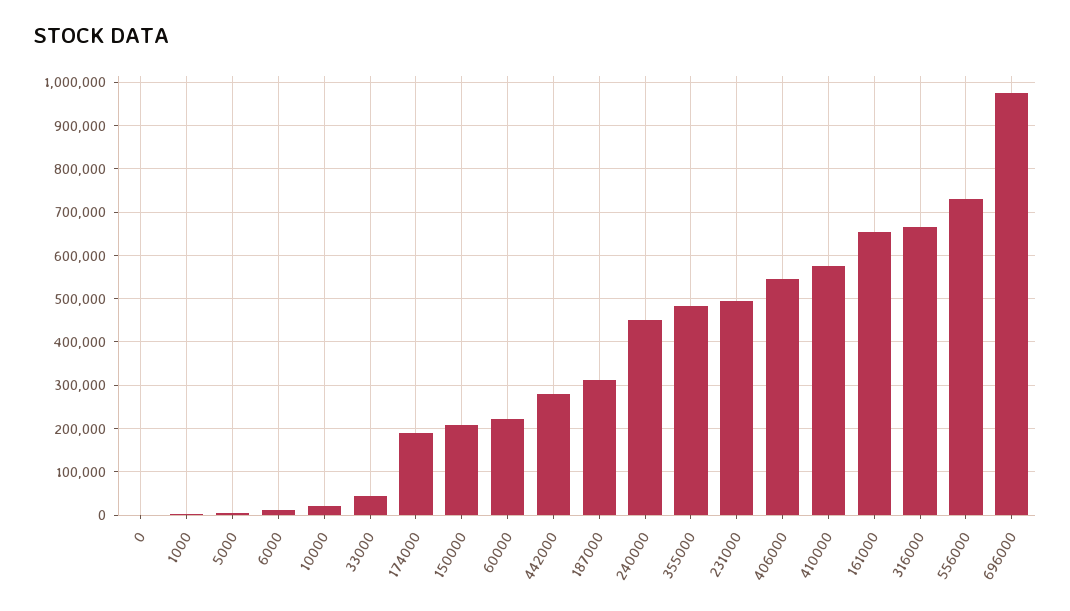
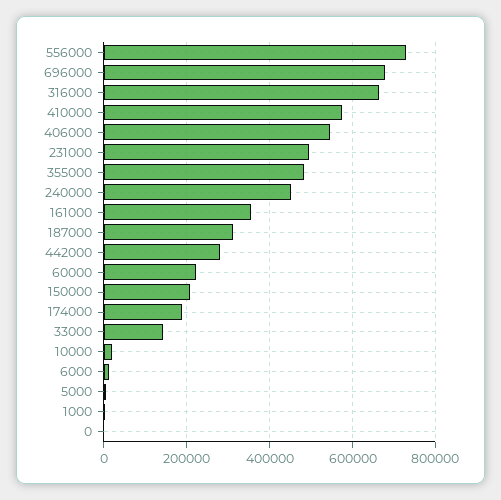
  {
    "0": 0,
    "1000": 0,
    "5000": 0,
    "6000": 20000,
    "10000": 20000,
-   "33000": 40000,
+   "33000": 140000,
    "174000": 180000,
    "150000": 200000,
    "60000": 220000,
    "442000": 280000,
    "187000": 320000,
    "240000": 460000,
    "355000": 480000,
    "231000": 500000,
    "406000": 540000,
    "410000": 580000,
-   "161000": 660000,
+   "161000": 360000,
    "316000": 660000,
    "556000": 720000,
-   "696000": 980000
+   "696000": 680000
  }

